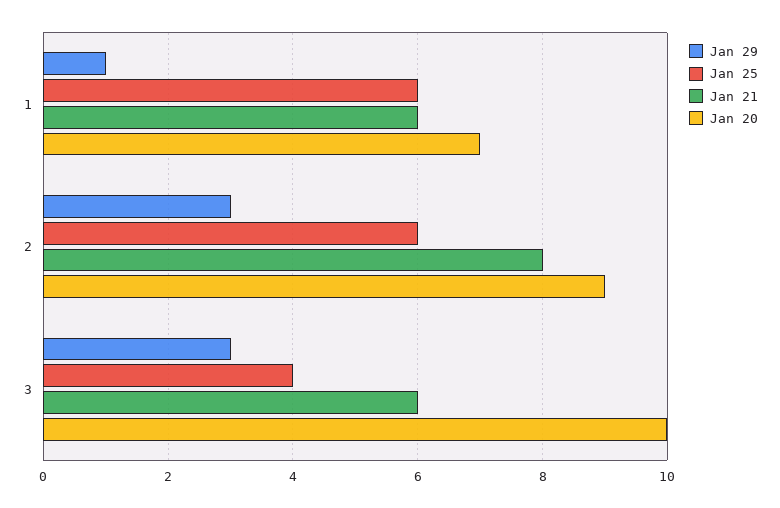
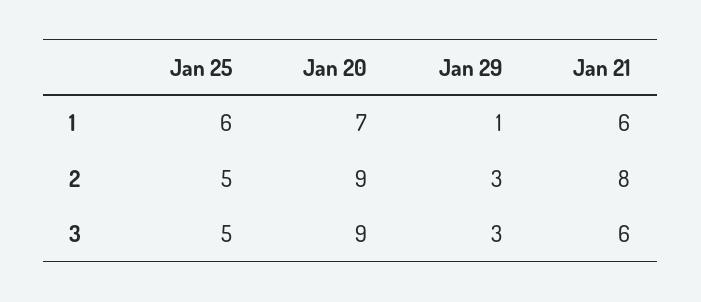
  {
    "Jan 29": {
      "1": 1,
      "2": 3,
      "3": 3
    },
    "Jan 25": {
      "1": 6,
-     "2": 6,
+     "2": 5,
-     "3": 4
+     "3": 5
    },
    "Jan 21": {
      "1": 6,
      "2": 8,
      "3": 6
    },
    "Jan 20": {
      "1": 7,
      "2": 9,
-     "3": 10
+     "3": 9
    }
  }

